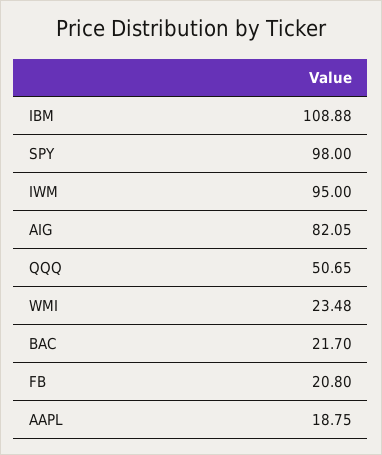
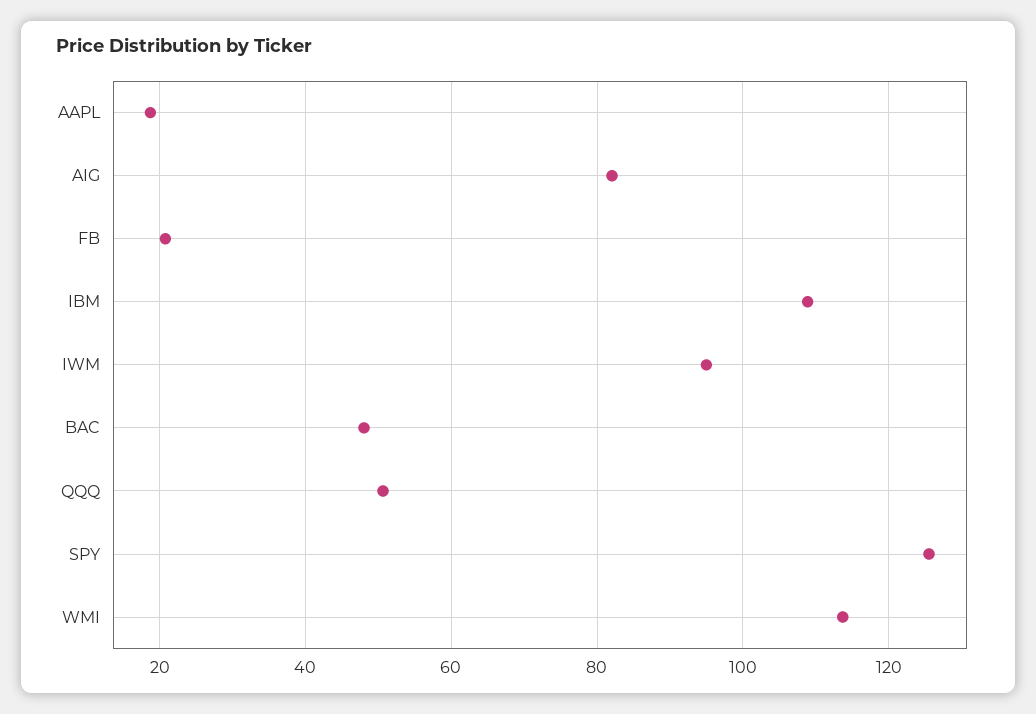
  {
    "IBM": 108.88,
-   "SPY": 98,
+   "SPY": 126,
    "IWM": 95,
    "AIG": 82.05,
    "QQQ": 50.65,
-   "WMI": 23.48,
+   "WMI": 114,
-   "BAC": 21.7,
+   "BAC": 48,
    "FB": 20.8,
    "AAPL": 18.75
  }

